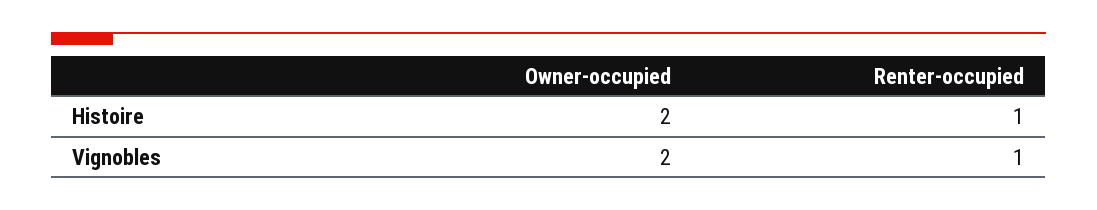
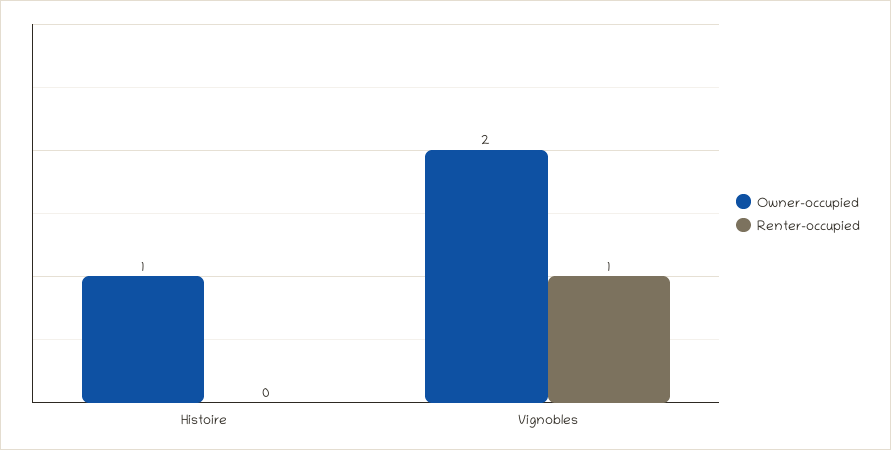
  {
    "Owner-occupied": {
-     "Histoire": 2,
+     "Histoire": 1,
      "Vignobles": 2
    },
    "Renter-occupied": {
-     "Histoire": 1,
+     "Histoire": 0,
      "Vignobles": 1
    }
  }

